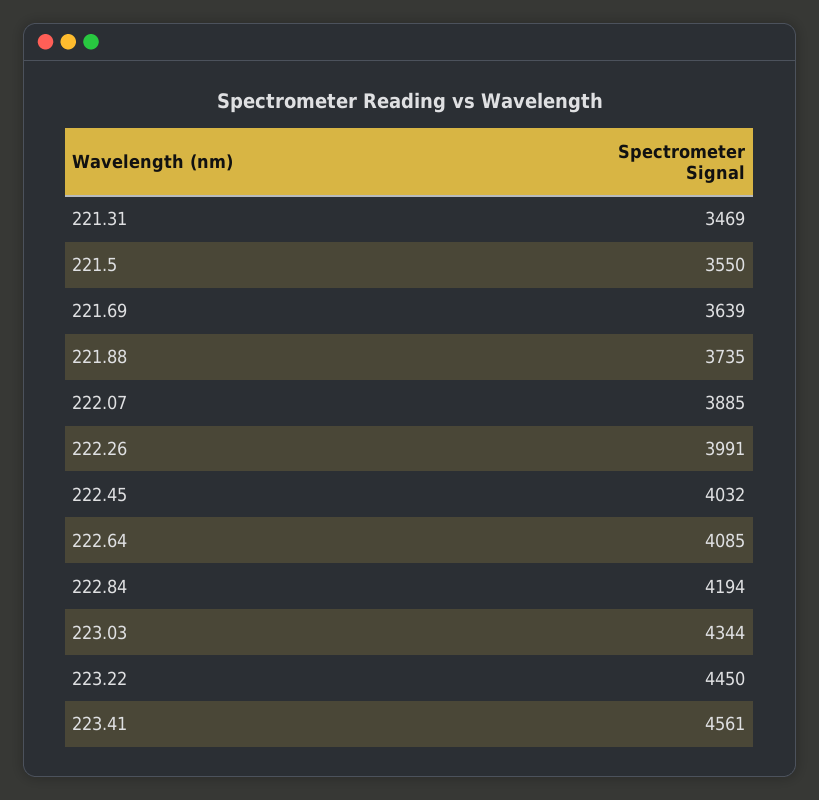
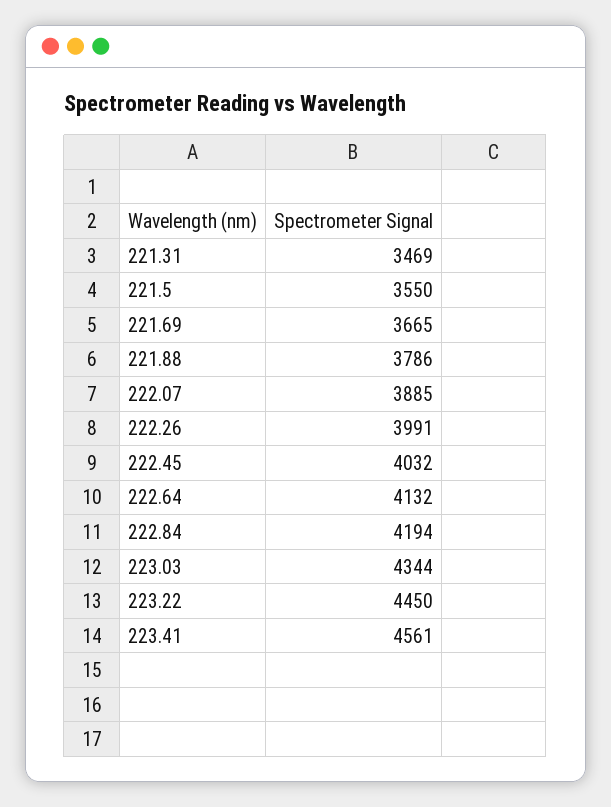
  {
    "221.31": 3469,
    "221.5": 3550,
-   "221.69": 3639,
+   "221.69": 3665,
-   "221.88": 3735,
+   "221.88": 3786,
    "222.07": 3885,
    "222.26": 3991,
    "222.45": 4032,
-   "222.64": 4085,
+   "222.64": 4132,
    "222.84": 4194,
    "223.03": 4344,
    "223.22": 4450,
    "223.41": 4561
  }

